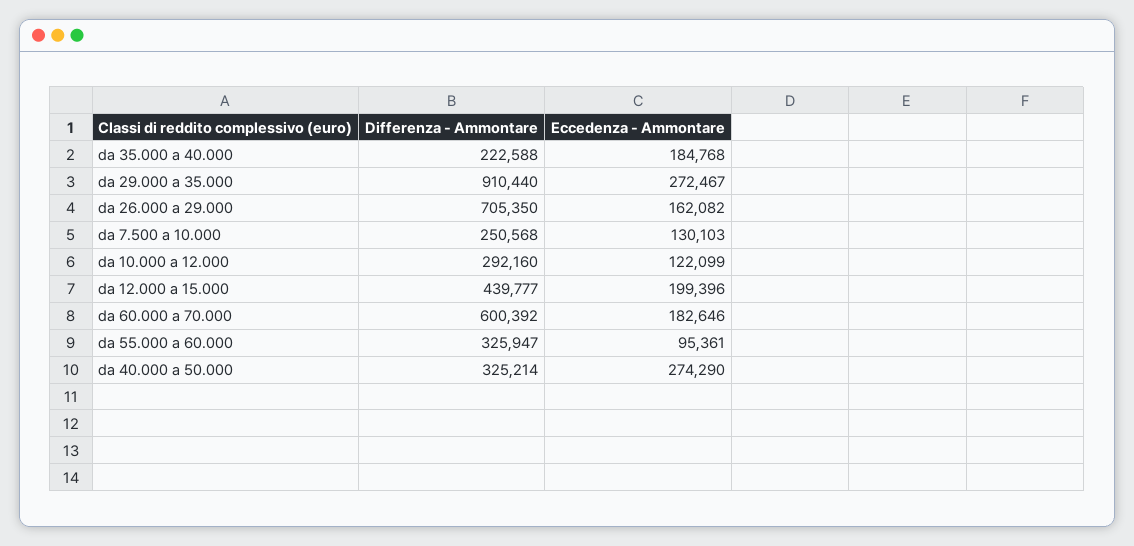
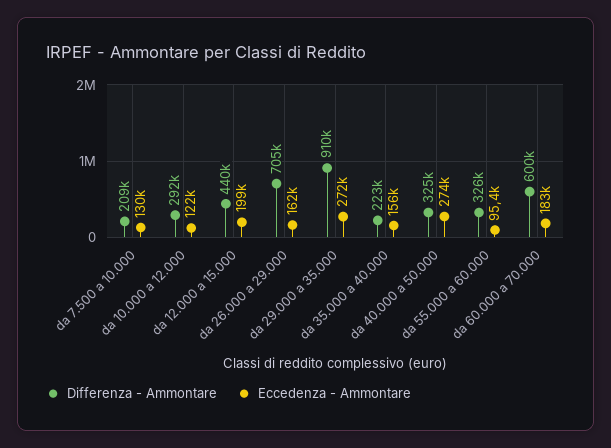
  {
    "Differenza - Ammontare": {
      "da 35.000 a 40.000": 222588,
      "da 29.000 a 35.000": 910440,
      "da 26.000 a 29.000": 705350,
-     "da 7.500 a 10.000": 250568,
+     "da 7.500 a 10.000": 209000,
      "da 10.000 a 12.000": 292160,
      "da 12.000 a 15.000": 439777,
      "da 60.000 a 70.000": 600392,
      "da 55.000 a 60.000": 325947,
      "da 40.000 a 50.000": 325214
    },
    "Eccedenza - Ammontare": {
-     "da 35.000 a 40.000": 184768,
+     "da 35.000 a 40.000": 156000,
      "da 29.000 a 35.000": 272467,
      "da 26.000 a 29.000": 162082,
      "da 7.500 a 10.000": 130103,
      "da 10.000 a 12.000": 122099,
      "da 12.000 a 15.000": 199396,
      "da 60.000 a 70.000": 182646,
      "da 55.000 a 60.000": 95361,
      "da 40.000 a 50.000": 274290
    }
  }

